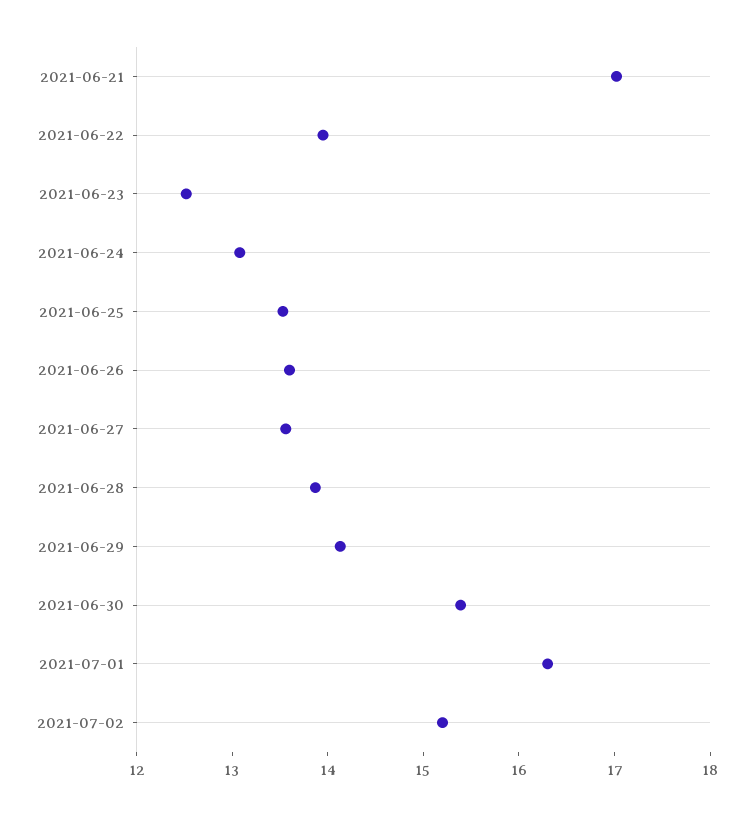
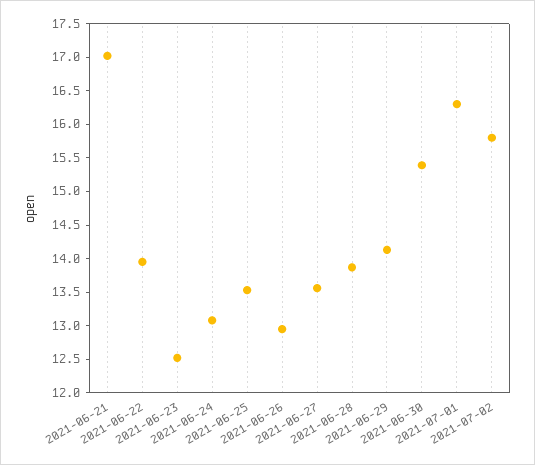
  {
    "2021-06-21": 17,
    "2021-06-22": 14,
    "2021-06-23": 12.6,
    "2021-06-24": 13,
    "2021-06-25": 13.6,
-   "2021-06-26": 13.6,
+   "2021-06-26": 13,
    "2021-06-27": 13.6,
    "2021-06-28": 13.8,
    "2021-06-29": 14.2,
    "2021-06-30": 15.4,
    "2021-07-01": 16.4,
-   "2021-07-02": 15.2
+   "2021-07-02": 15.75
  }

